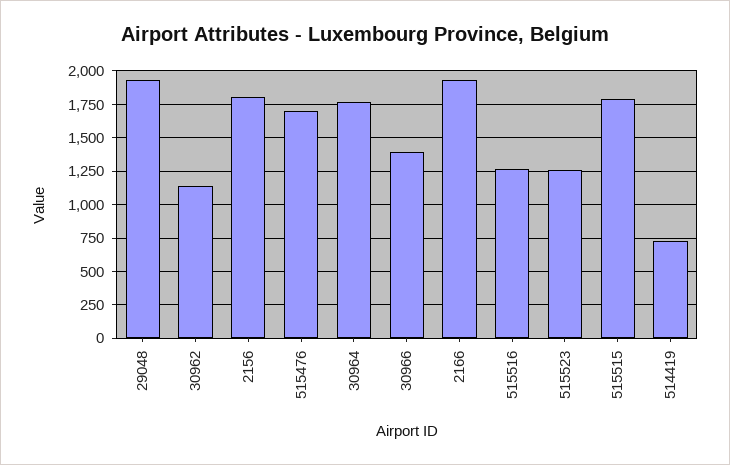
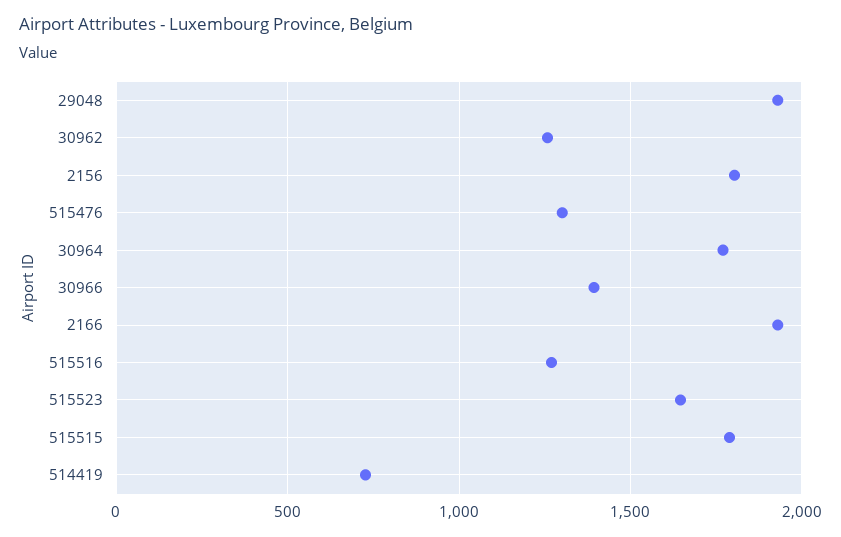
  {
    "29048": 1950,
-   "30962": 1150,
+   "30962": 1250,
    "2156": 1800,
-   "515476": 1700,
+   "515476": 1300,
    "30964": 1750,
    "30966": 1400,
    "2166": 1950,
    "515516": 1250,
-   "515523": 1250,
+   "515523": 1650,
    "515515": 1800,
    "514419": 750
  }

